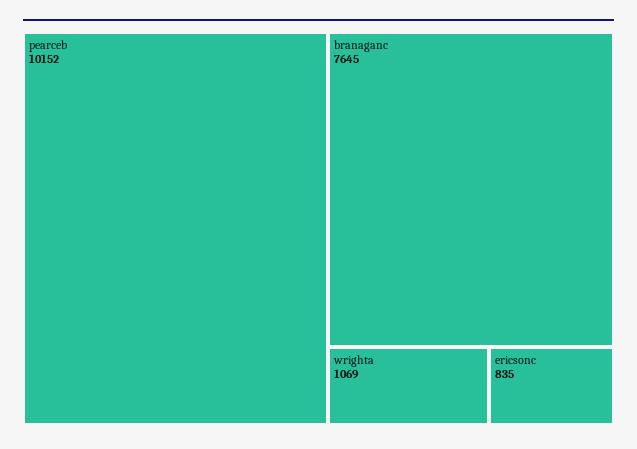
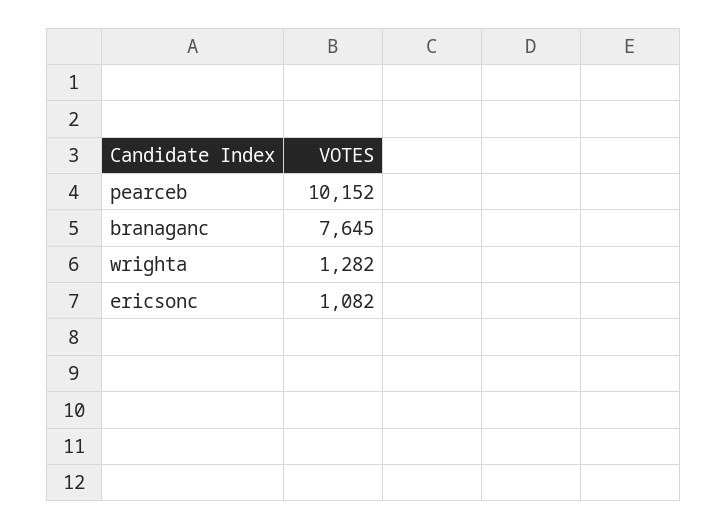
  {
    "pearceb": 10152,
    "branaganc": 7645,
-   "wrighta": 1069,
+   "wrighta": 1282,
-   "ericsonc": 835
+   "ericsonc": 1082
  }

